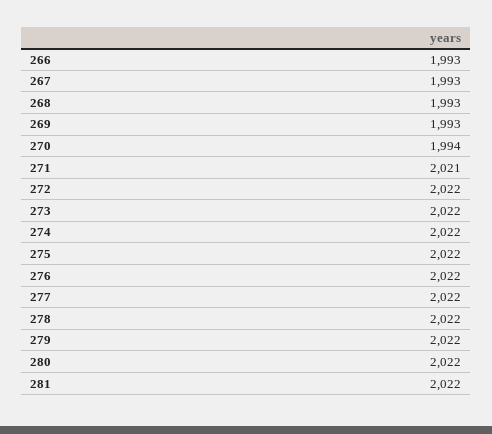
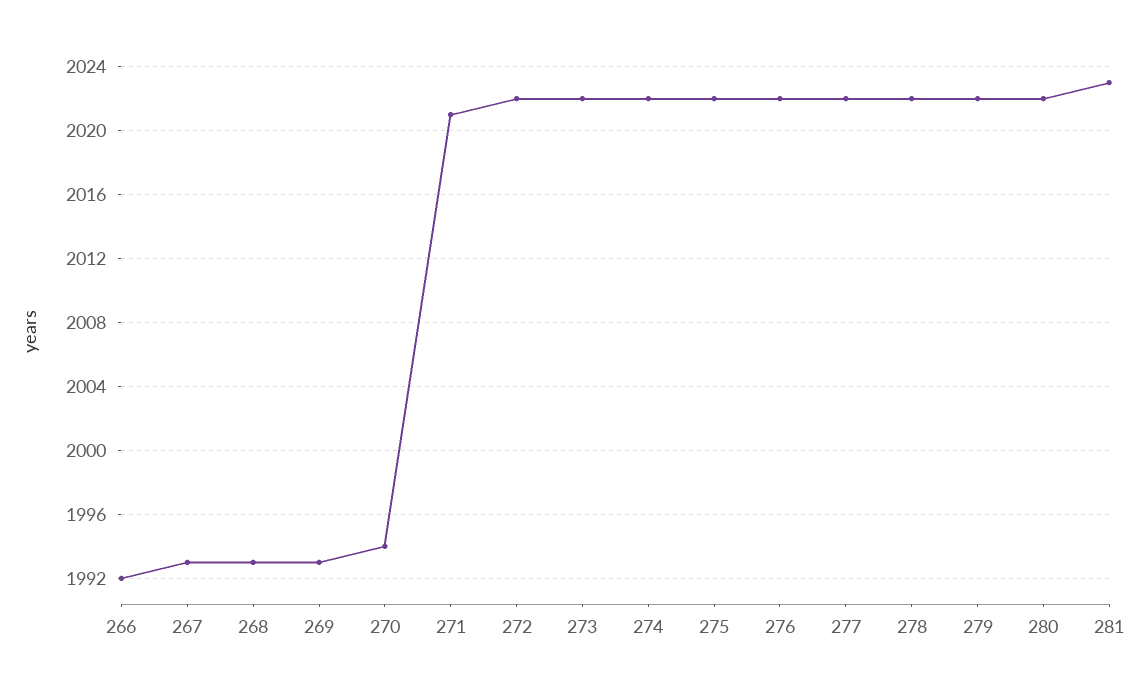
  {
-   "266": 1993,
+   "266": 1992,
    "267": 1993,
    "268": 1993,
    "269": 1993,
    "270": 1994,
    "271": 2021,
    "272": 2022,
    "273": 2022,
    "274": 2022,
    "275": 2022,
    "276": 2022,
    "277": 2022,
    "278": 2022,
    "279": 2022,
    "280": 2022,
-   "281": 2022
+   "281": 2023
  }

